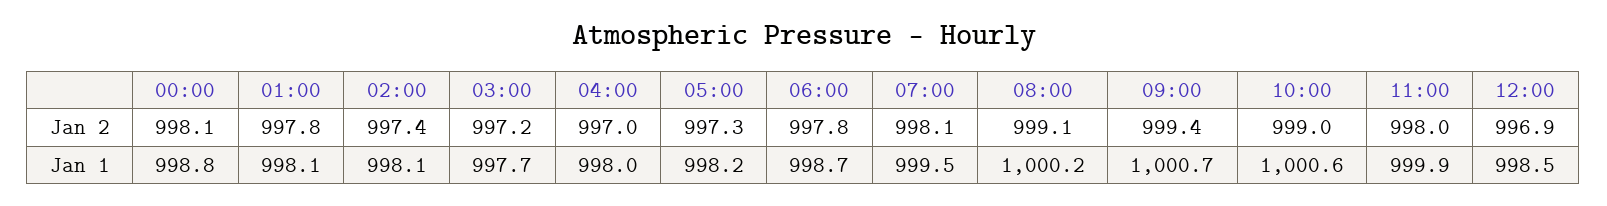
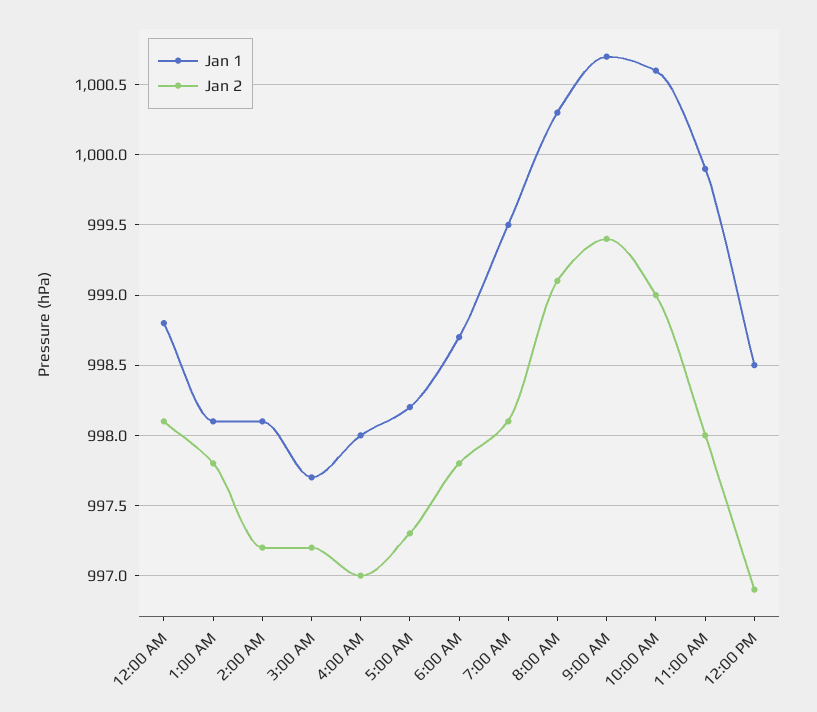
  {
    "Jan 2": {
      "00:00": 998.1,
      "01:00": 997.8,
-     "02:00": 997.4,
+     "02:00": 997.2,
      "03:00": 997.2,
      "04:00": 997,
      "05:00": 997.3,
      "06:00": 997.8,
      "07:00": 998.1,
      "08:00": 999.1,
      "09:00": 999.4,
      "10:00": 999,
      "11:00": 998,
      "12:00": 996.9
    },
    "Jan 1": {
      "00:00": 998.8,
      "01:00": 998.1,
      "02:00": 998.1,
      "03:00": 997.7,
      "04:00": 998,
      "05:00": 998.2,
      "06:00": 998.7,
      "07:00": 999.5,
-     "08:00": 1000.2,
+     "08:00": 1000.3,
      "09:00": 1000.7,
      "10:00": 1000.6,
      "11:00": 999.9,
      "12:00": 998.5
    }
  }

